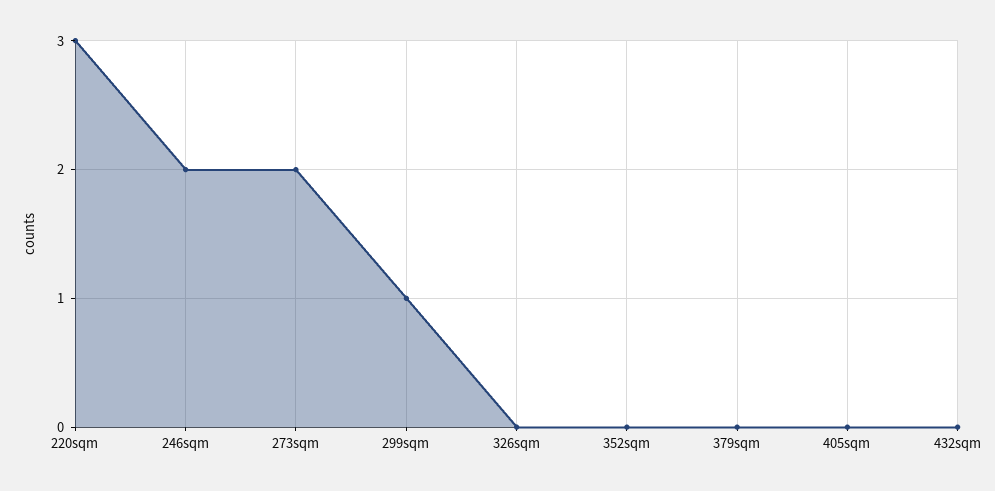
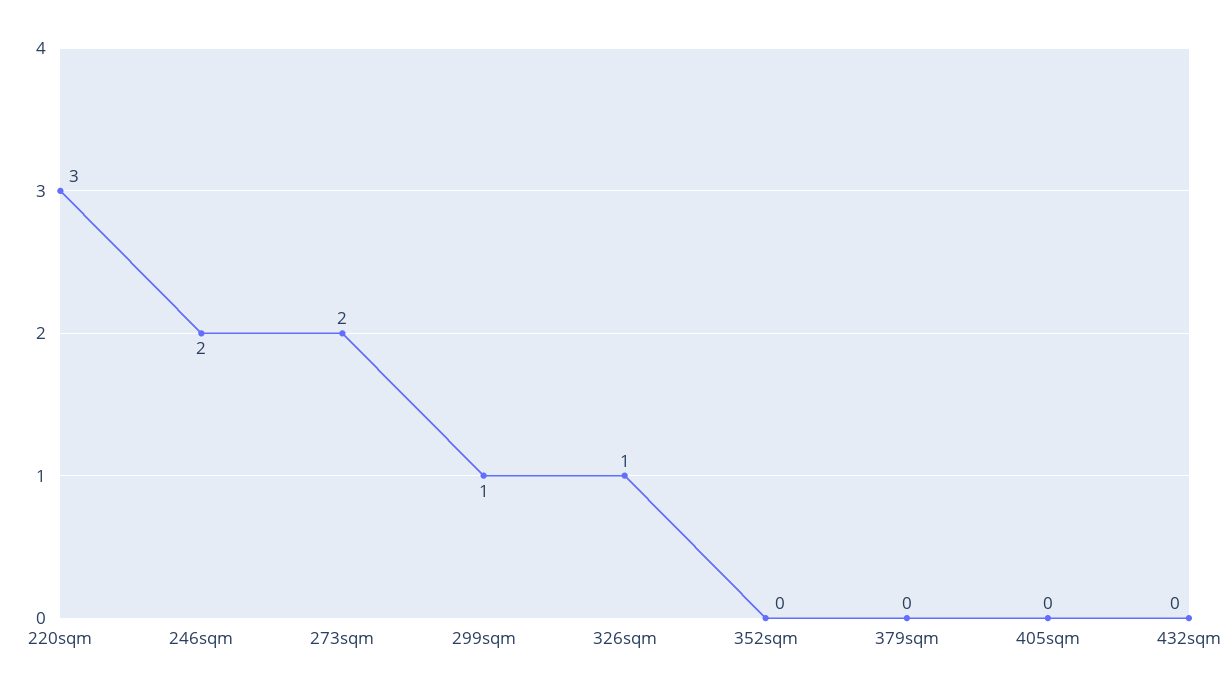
  {
    "220sqm": 3,
    "246sqm": 2,
    "273sqm": 2,
    "299sqm": 1,
-   "326sqm": 0,
+   "326sqm": 1,
    "352sqm": 0,
    "379sqm": 0,
    "405sqm": 0,
    "432sqm": 0
  }

